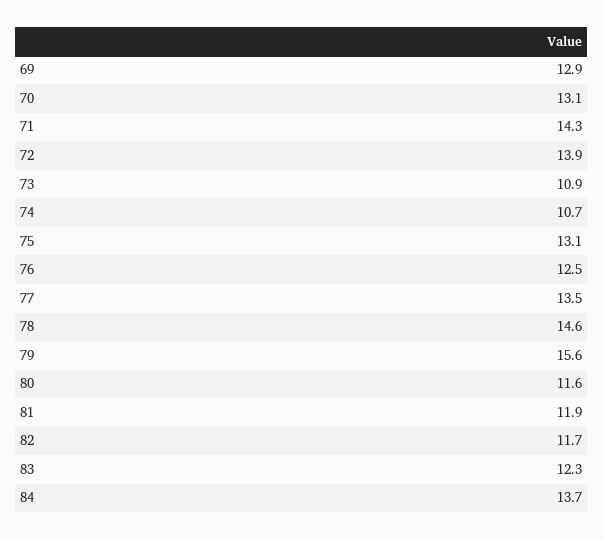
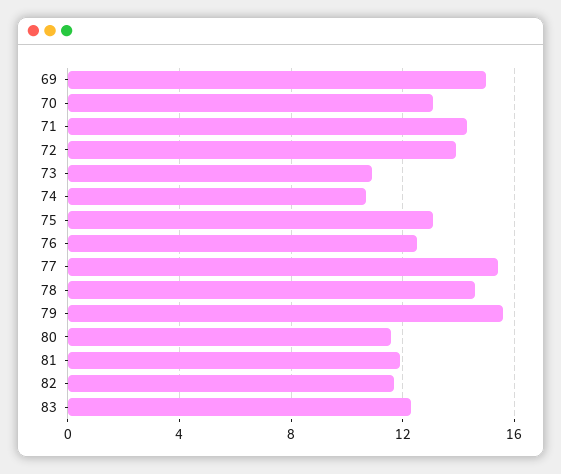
  {
-   "69": 12.9,
+   "69": 15,
    "70": 13.1,
    "71": 14.3,
    "72": 13.9,
    "73": 10.9,
    "74": 10.7,
    "75": 13.1,
    "76": 12.5,
-   "77": 13.5,
+   "77": 15.5,
    "78": 14.6,
    "79": 15.6,
    "80": 11.6,
    "81": 11.9,
    "82": 11.7,
-   "83": 12.3,
+   "83": 12.3
-   "84": 13.7
  }

